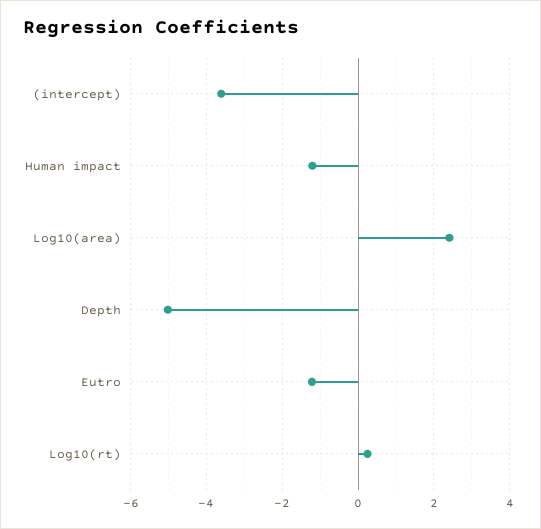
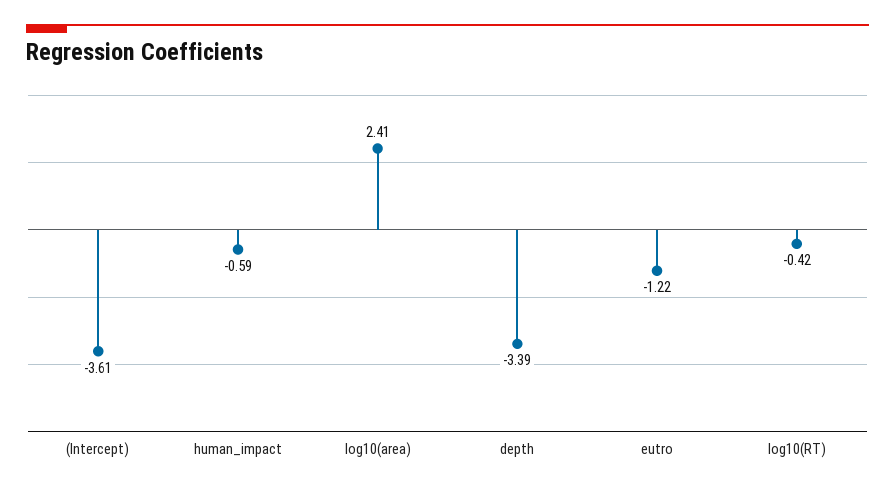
  {
    "(intercept)": -3.61,
-   "Human impact": -1.2,
+   "Human impact": -0.59,
    "Log10(area)": 2.41,
-   "Depth": -5,
+   "Depth": -3.39,
    "Eutro": -1.22,
-   "Log10(rt)": 0.2
+   "Log10(rt)": -0.42
  }

